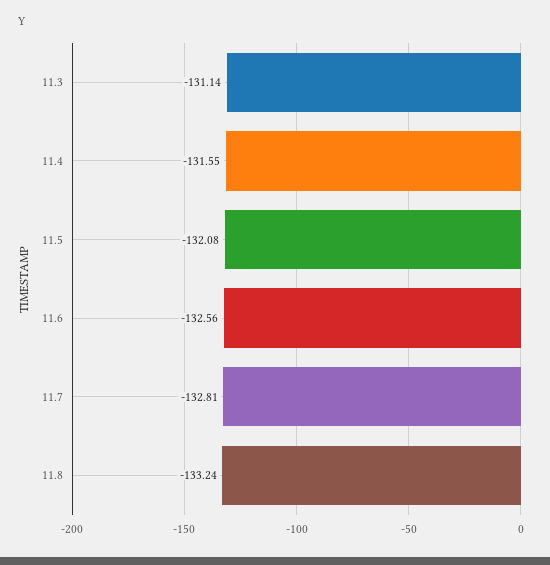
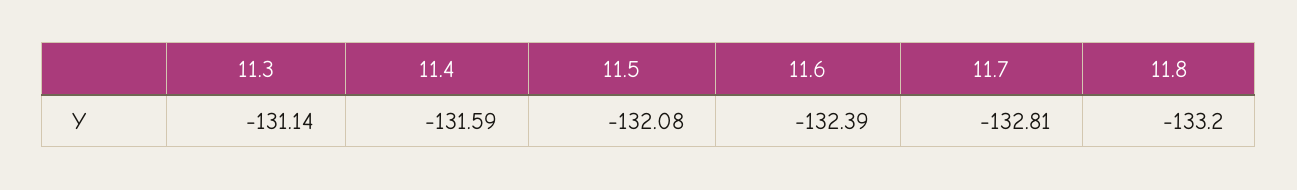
  {
    "11.3": -131.14,
-   "11.4": -131.55,
+   "11.4": -131.59,
    "11.5": -132.08,
-   "11.6": -132.56,
+   "11.6": -132.39,
    "11.7": -132.81,
-   "11.8": -133.24
+   "11.8": -133.2
  }

